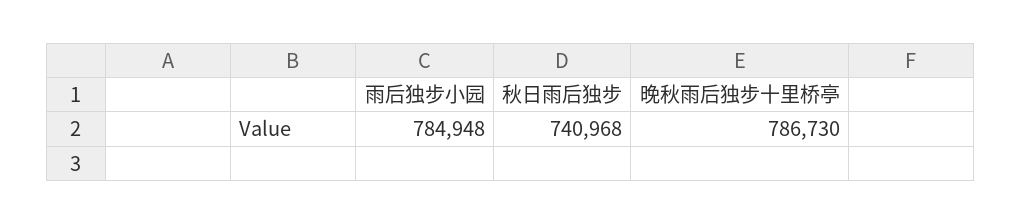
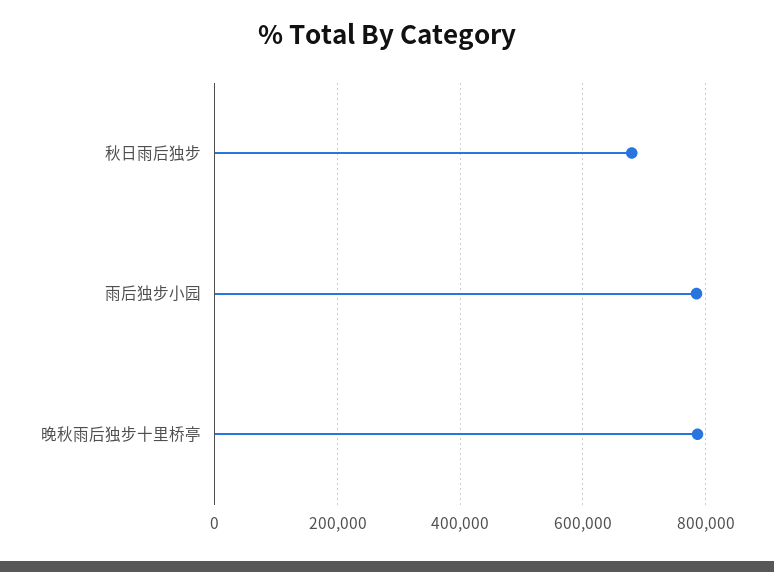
  {
    "雨后独步小园": 784948,
-   "秋日雨后独步": 740968,
+   "秋日雨后独步": 680000,
    "晚秋雨后独步十里桥亭": 786730
  }

